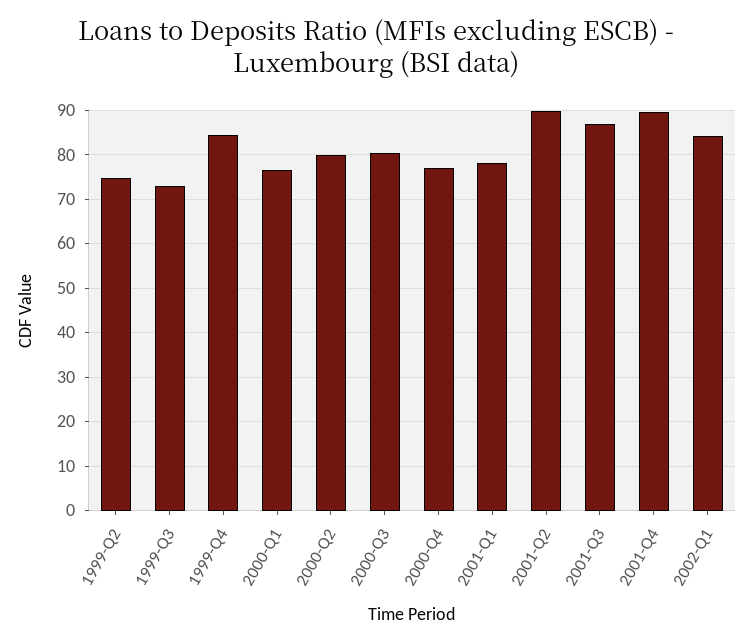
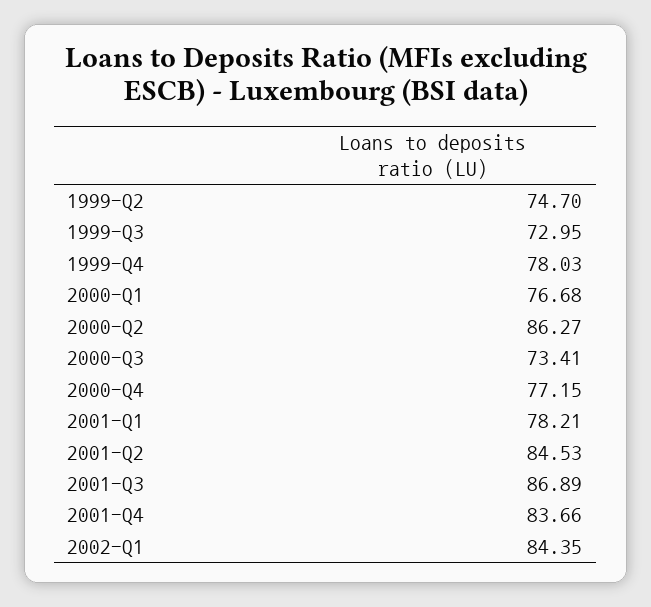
  {
    "1999-Q2": 74.7,
    "1999-Q3": 72.95,
-   "1999-Q4": 84,
+   "1999-Q4": 78.03,
    "2000-Q1": 76.68,
-   "2000-Q2": 80,
+   "2000-Q2": 86.27,
-   "2000-Q3": 80,
+   "2000-Q3": 73.41,
    "2000-Q4": 77.15,
    "2001-Q1": 78.21,
-   "2001-Q2": 90,
+   "2001-Q2": 84.53,
    "2001-Q3": 86.89,
-   "2001-Q4": 90,
+   "2001-Q4": 83.66,
    "2002-Q1": 84.35
  }

